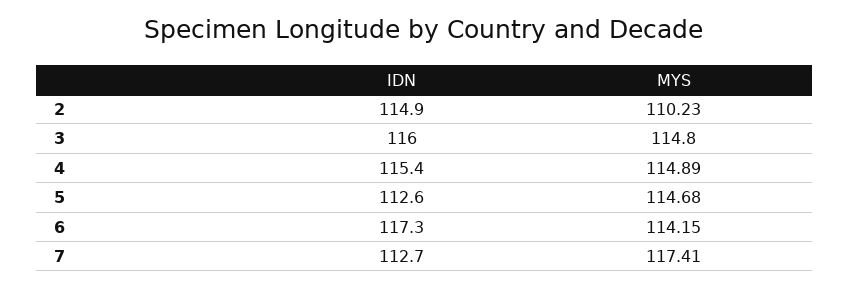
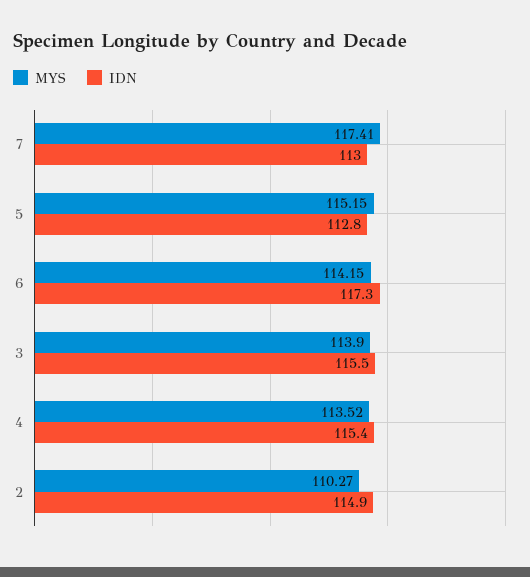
  {
    "IDN": {
      "2": 114.9,
-     "3": 116,
+     "3": 115.5,
      "4": 115.4,
-     "5": 112.6,
+     "5": 112.8,
      "6": 117.3,
-     "7": 112.7
+     "7": 113
    },
    "MYS": {
-     "2": 110.23,
+     "2": 110.27,
-     "3": 114.8,
+     "3": 113.9,
-     "4": 114.89,
+     "4": 113.52,
-     "5": 114.68,
+     "5": 115.15,
      "6": 114.15,
      "7": 117.41
    }
  }

